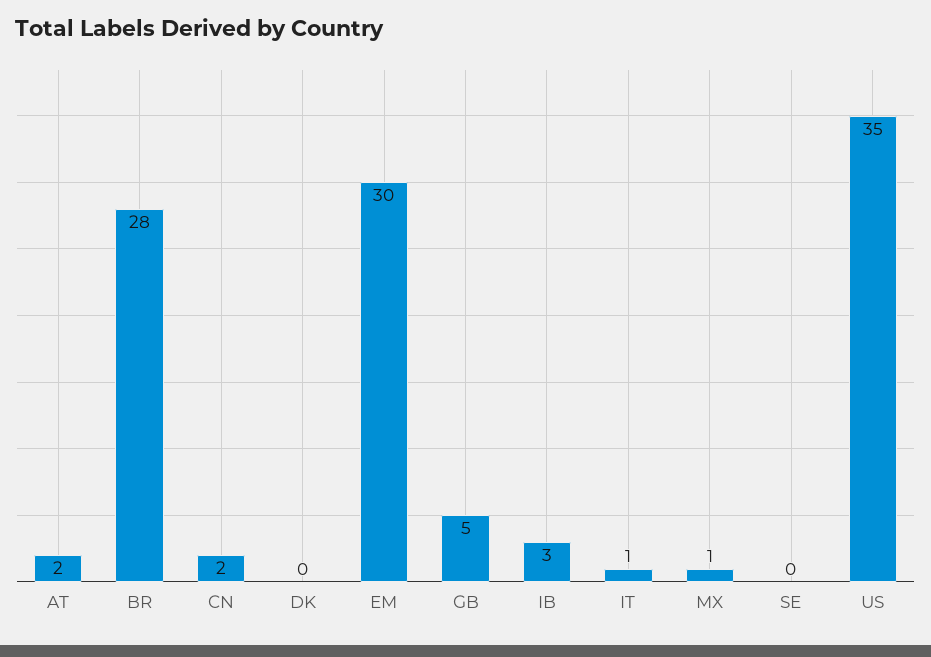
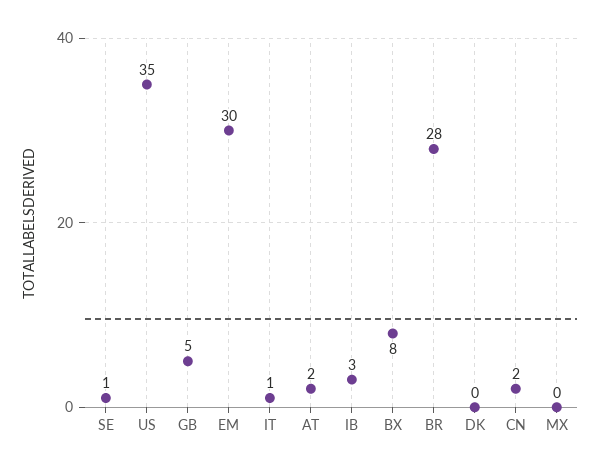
  {
    "AT": 2,
    "BR": 28,
    "CN": 2,
    "DK": 0,
    "EM": 30,
    "GB": 5,
    "IB": 3,
    "IT": 1,
-   "MX": 1,
+   "MX": 0,
-   "SE": 0,
+   "SE": 1,
-   "US": 35
+   "US": 35,
+   "BX": 8
  }

